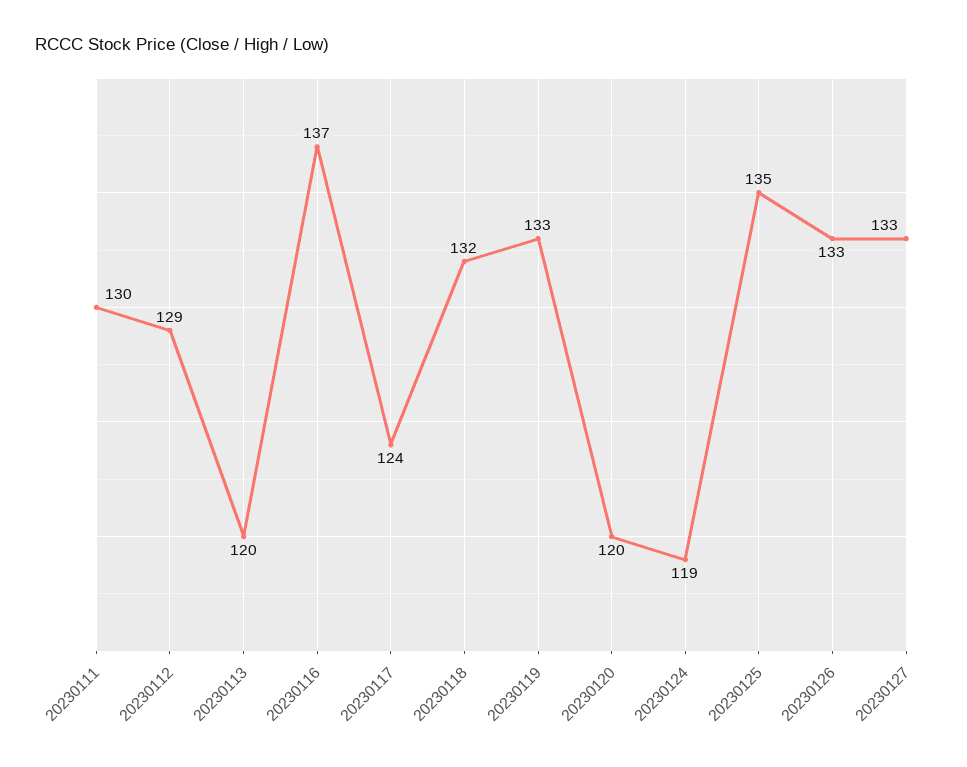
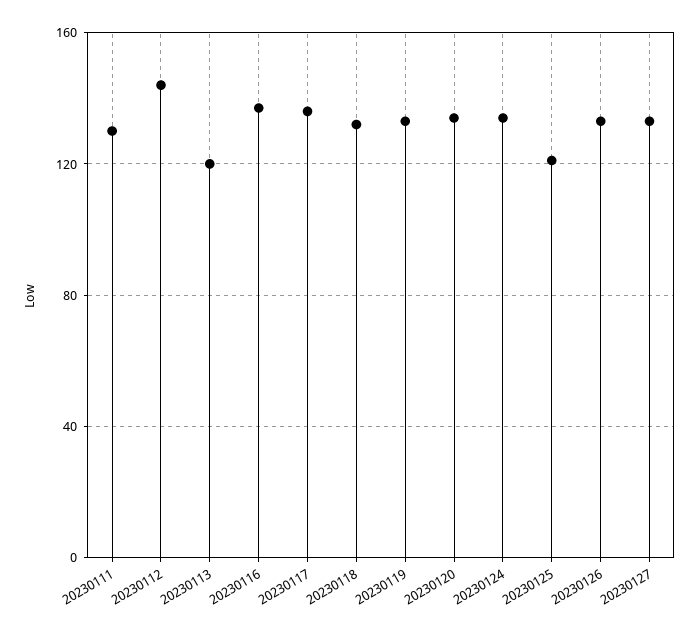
  {
    "20230111": 130,
-   "20230112": 129,
+   "20230112": 145,
    "20230113": 120,
    "20230116": 137,
-   "20230117": 124,
+   "20230117": 135,
    "20230118": 132,
    "20230119": 133,
-   "20230120": 120,
+   "20230120": 135,
-   "20230124": 119,
+   "20230124": 135,
-   "20230125": 135,
+   "20230125": 120,
    "20230126": 133,
    "20230127": 133
  }

